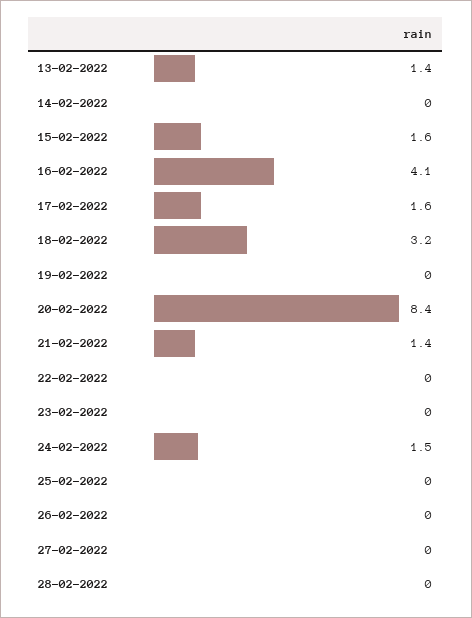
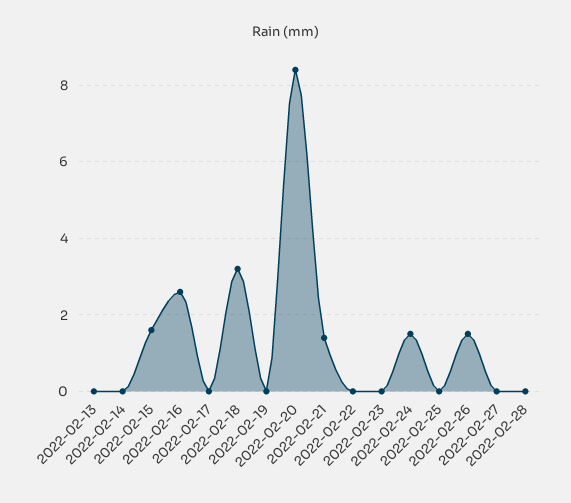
  {
-   "13-02-2022": 1.4,
+   "13-02-2022": 0,
    "14-02-2022": 0,
    "15-02-2022": 1.6,
-   "16-02-2022": 4.1,
+   "16-02-2022": 2.5,
-   "17-02-2022": 1.6,
+   "17-02-2022": 0,
    "18-02-2022": 3.2,
    "19-02-2022": 0,
    "20-02-2022": 8.4,
    "21-02-2022": 1.4,
    "22-02-2022": 0,
    "23-02-2022": 0,
    "24-02-2022": 1.5,
    "25-02-2022": 0,
-   "26-02-2022": 0,
+   "26-02-2022": 1.5,
    "27-02-2022": 0,
    "28-02-2022": 0
  }

